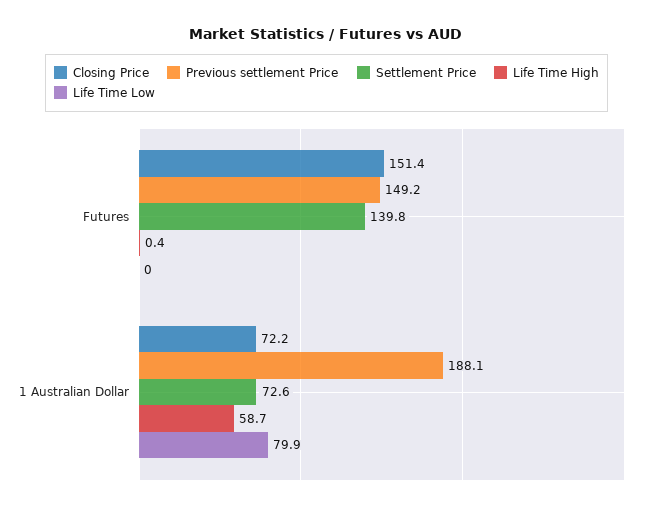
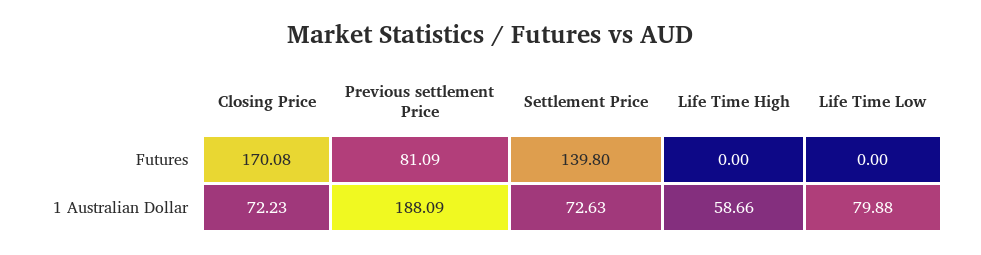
  {
    "Closing Price": {
-     "Futures": 151.4,
+     "Futures": 170.08,
      "1 Australian Dollar": 72.23
    },
    "Previous settlement Price": {
-     "Futures": 149.2,
+     "Futures": 81.09,
      "1 Australian Dollar": 188.09
    },
    "Settlement Price": {
      "Futures": 139.8,
      "1 Australian Dollar": 72.63
    },
    "Life Time High": {
-     "Futures": 0.4,
+     "Futures": 0,
      "1 Australian Dollar": 58.66
    },
    "Life Time Low": {
      "Futures": 0,
      "1 Australian Dollar": 79.88
    }
  }

